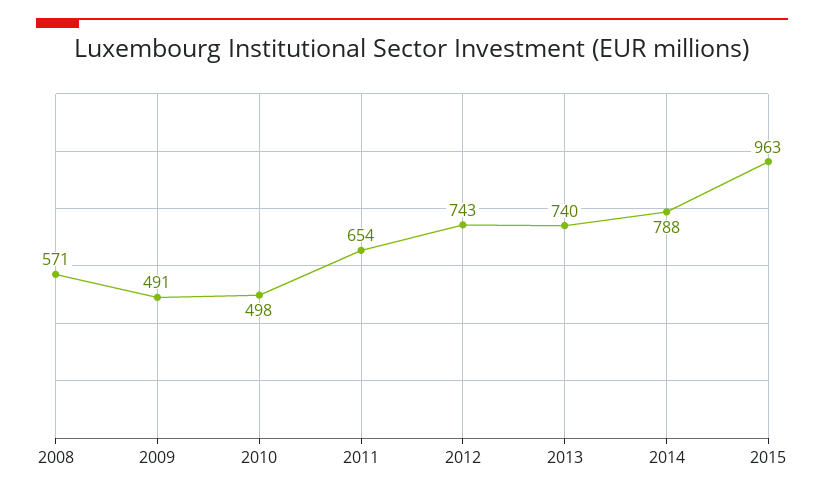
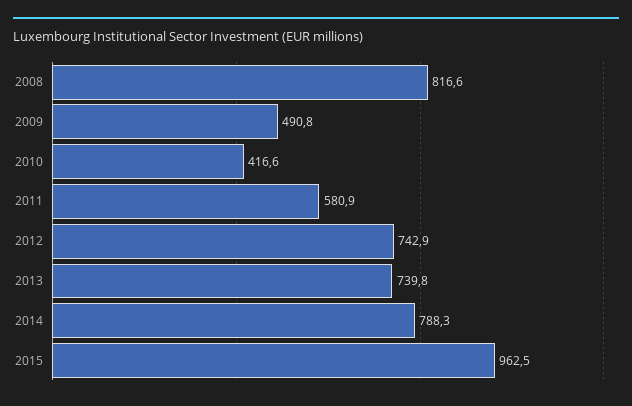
  {
-   "2008": 571,
+   "2008": 816.6,
    "2009": 490.8,
-   "2010": 498,
+   "2010": 416.6,
-   "2011": 654,
+   "2011": 580.9,
    "2012": 742.9,
    "2013": 739.8,
    "2014": 788.3,
    "2015": 962.5
  }

